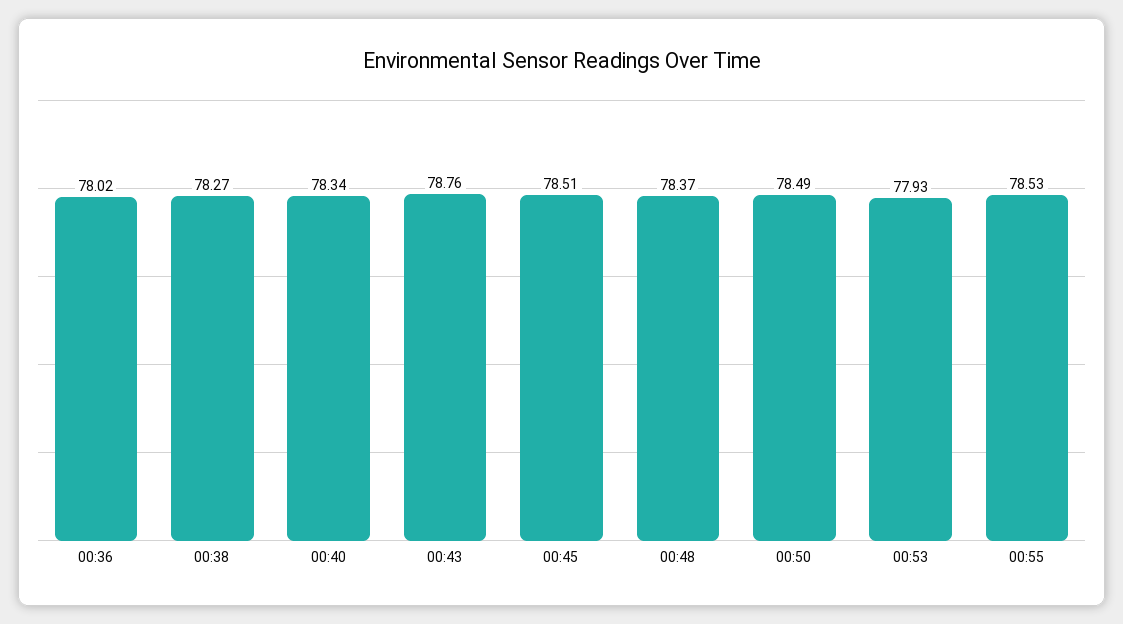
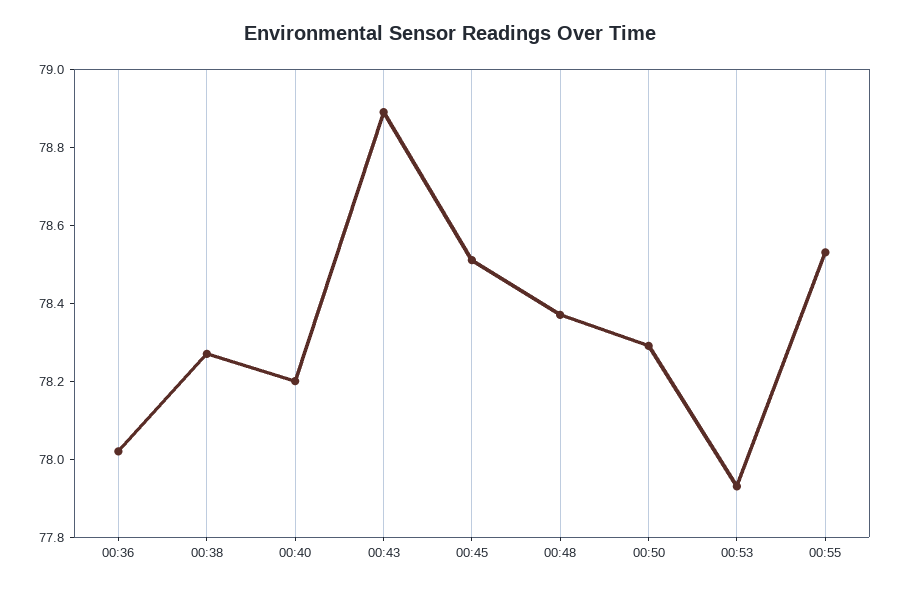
  {
    "00:36": 78.02,
    "00:38": 78.27,
-   "00:40": 78.34,
+   "00:40": 78.2,
-   "00:43": 78.76,
+   "00:43": 78.9,
    "00:45": 78.51,
    "00:48": 78.37,
-   "00:50": 78.49,
+   "00:50": 78.3,
    "00:53": 77.93,
    "00:55": 78.53
  }

